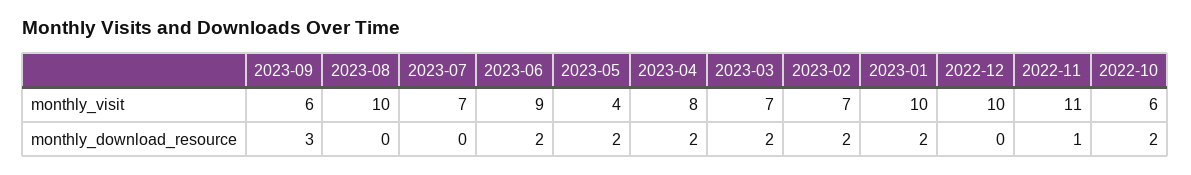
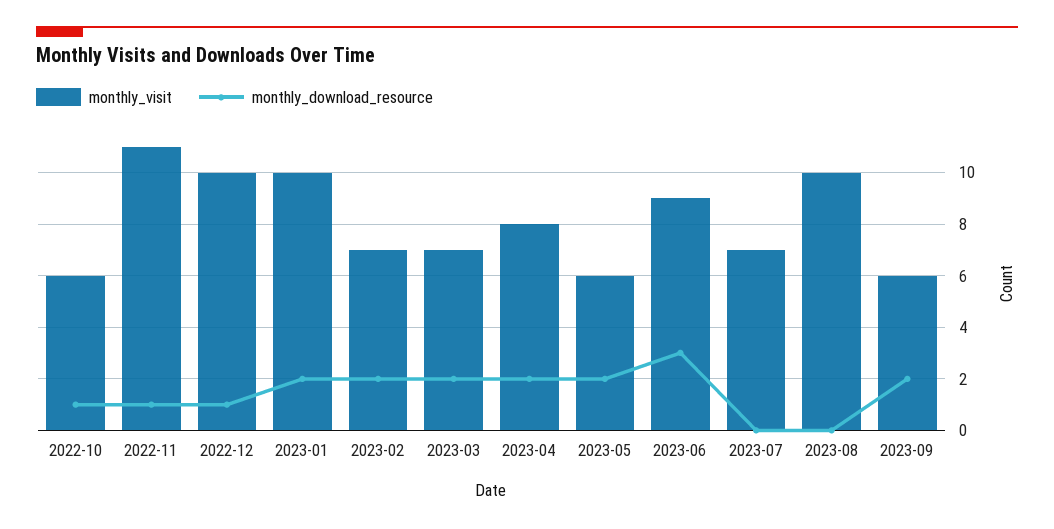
  {
    "monthly_visit": {
      "2023-09": 6,
      "2023-08": 10,
      "2023-07": 7,
      "2023-06": 9,
-     "2023-05": 4,
+     "2023-05": 6,
      "2023-04": 8,
      "2023-03": 7,
      "2023-02": 7,
      "2023-01": 10,
      "2022-12": 10,
      "2022-11": 11,
      "2022-10": 6
    },
    "monthly_download_resource": {
-     "2023-09": 3,
+     "2023-09": 2,
      "2023-08": 0,
      "2023-07": 0,
-     "2023-06": 2,
+     "2023-06": 3,
      "2023-05": 2,
      "2023-04": 2,
      "2023-03": 2,
      "2023-02": 2,
      "2023-01": 2,
-     "2022-12": 0,
+     "2022-12": 1,
      "2022-11": 1,
-     "2022-10": 2
+     "2022-10": 1
    }
  }

